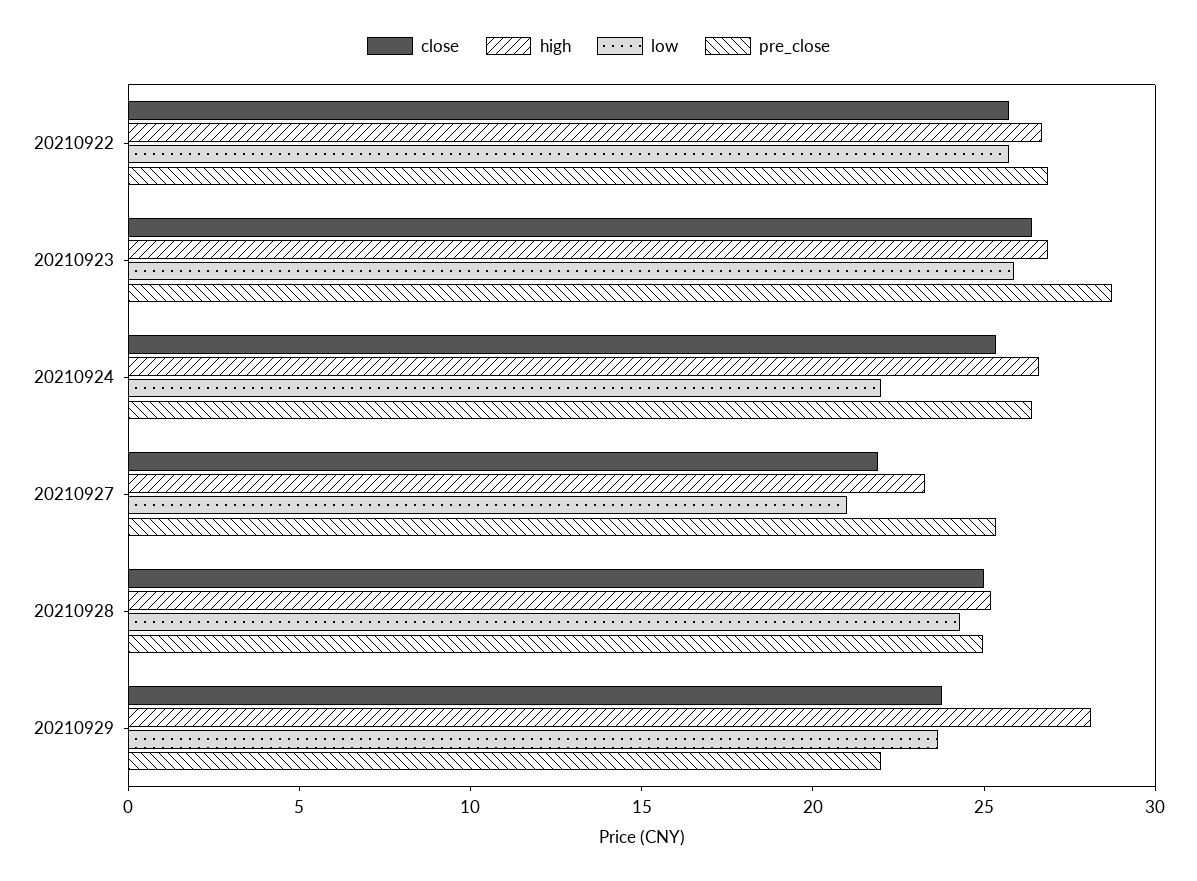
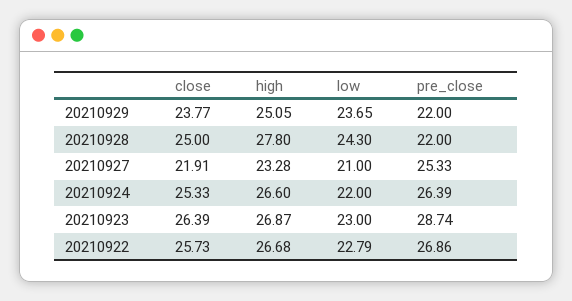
  {
    "close": {
      "20210922": 25.73,
      "20210923": 26.39,
      "20210924": 25.33,
      "20210927": 21.91,
      "20210928": 25,
      "20210929": 23.77
    },
    "high": {
      "20210922": 26.68,
      "20210923": 26.87,
      "20210924": 26.6,
      "20210927": 23.28,
-     "20210928": 25,
+     "20210928": 27.8,
-     "20210929": 28
+     "20210929": 25.05
    },
    "low": {
-     "20210922": 26,
+     "20210922": 22.79,
-     "20210923": 26,
+     "20210923": 23,
      "20210924": 22,
      "20210927": 21,
      "20210928": 24.3,
      "20210929": 23.65
    },
    "pre_close": {
      "20210922": 26.86,
      "20210923": 28.74,
      "20210924": 26.39,
      "20210927": 25.33,
-     "20210928": 25,
+     "20210928": 22,
      "20210929": 22
    }
  }

